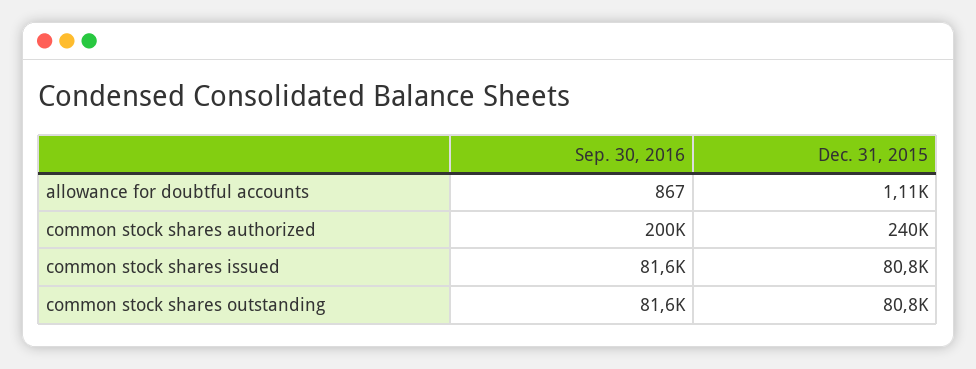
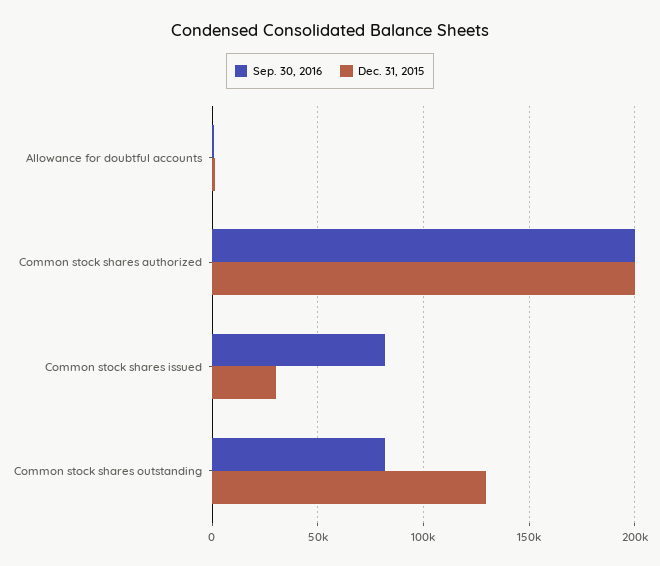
  {
    "Sep. 30, 2016": {
      "allowance for doubtful accounts": 867,
      "common stock shares authorized": 200000,
      "common stock shares issued": 81600,
      "common stock shares outstanding": 81600
    },
    "Dec. 31, 2015": {
      "allowance for doubtful accounts": 1110,
-     "common stock shares authorized": 240000,
+     "common stock shares authorized": 200000,
-     "common stock shares issued": 80800,
+     "common stock shares issued": 30000,
-     "common stock shares outstanding": 80800
+     "common stock shares outstanding": 130000
    }
  }

